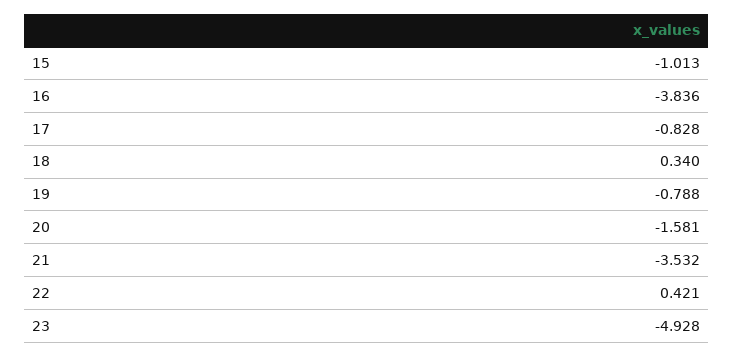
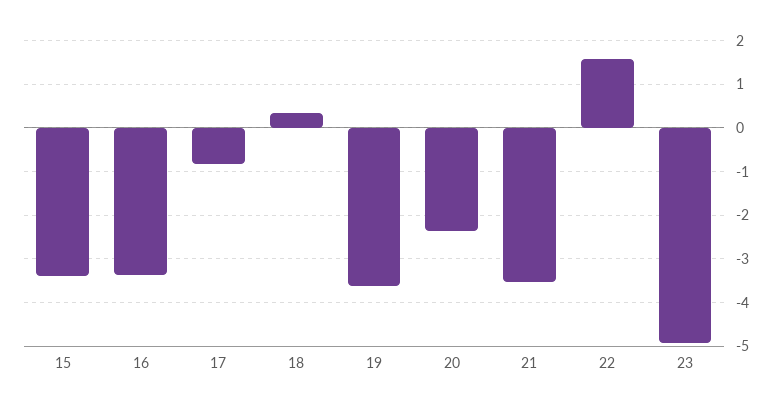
  {
-   "15": -1.013,
+   "15": -3.4,
-   "16": -3.836,
+   "16": -3.4,
    "17": -0.828,
    "18": 0.34,
-   "19": -0.788,
+   "19": -3.6,
-   "20": -1.581,
+   "20": -2.4,
    "21": -3.532,
-   "22": 0.421,
+   "22": 1.6,
    "23": -4.928
  }

